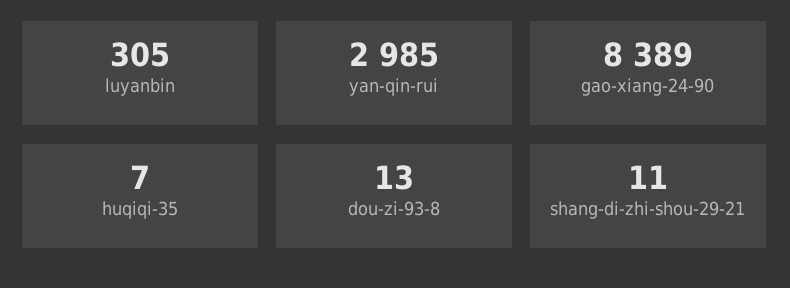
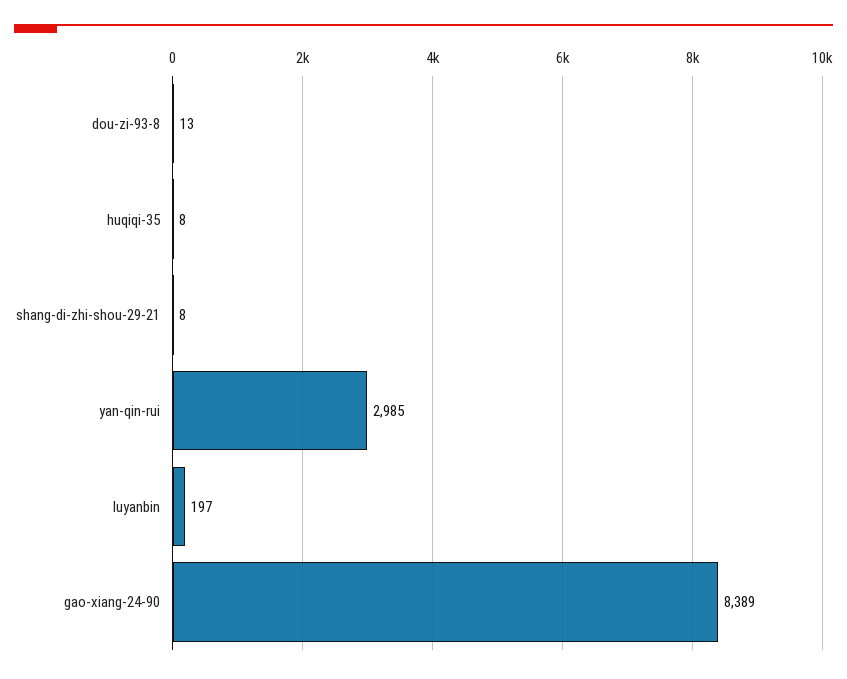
  {
-   "luyanbin": 305,
+   "luyanbin": 197,
    "yan-qin-rui": 2985,
    "gao-xiang-24-90": 8389,
-   "huqiqi-35": 7,
+   "huqiqi-35": 8,
    "dou-zi-93-8": 13,
-   "shang-di-zhi-shou-29-21": 11
+   "shang-di-zhi-shou-29-21": 8
  }

